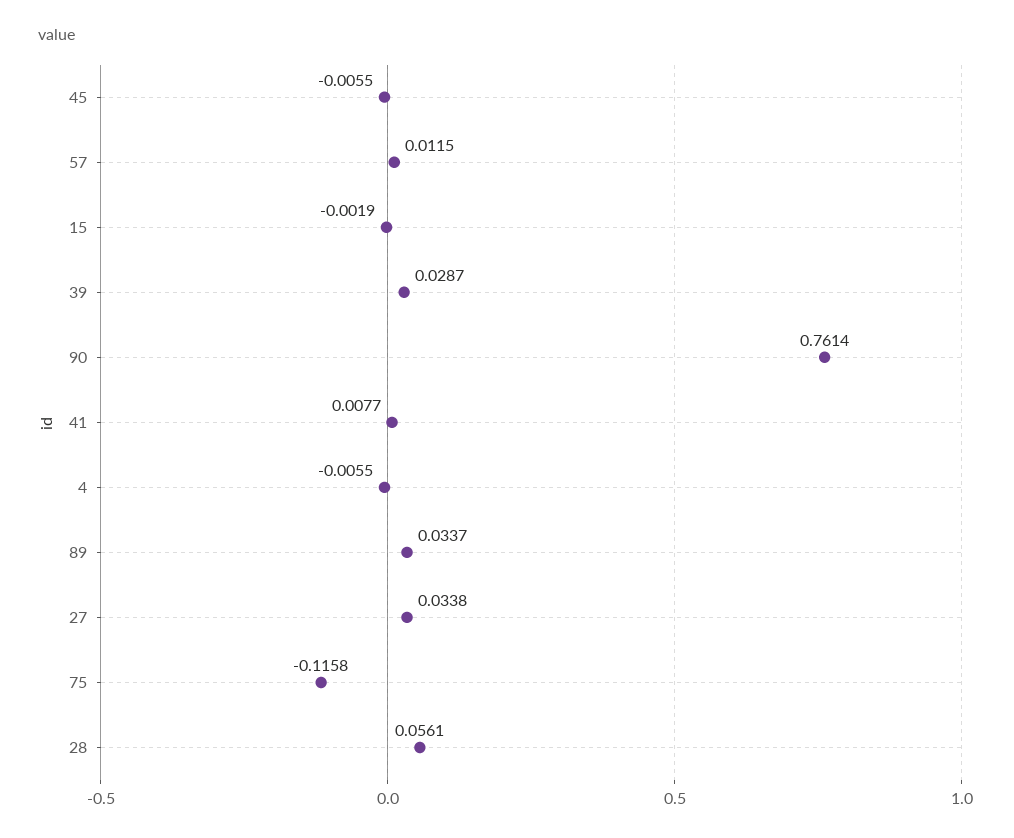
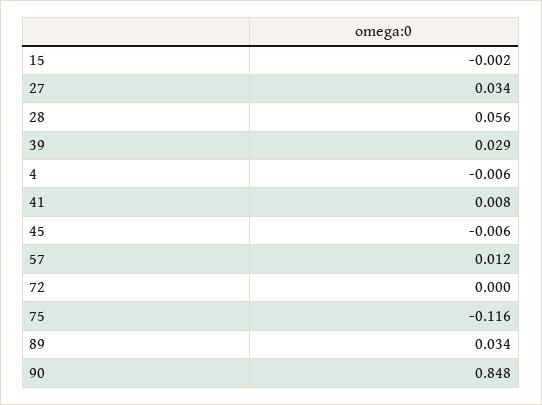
  {
    "45": -0.0055,
    "57": 0.0115,
    "15": -0.0019,
    "39": 0.0287,
-   "90": 0.7614,
+   "90": 0.848,
    "41": 0.0077,
    "4": -0.0055,
    "89": 0.0337,
    "27": 0.0338,
    "75": -0.1158,
-   "28": 0.0561
+   "28": 0.0561,
+   "72": 0
  }

